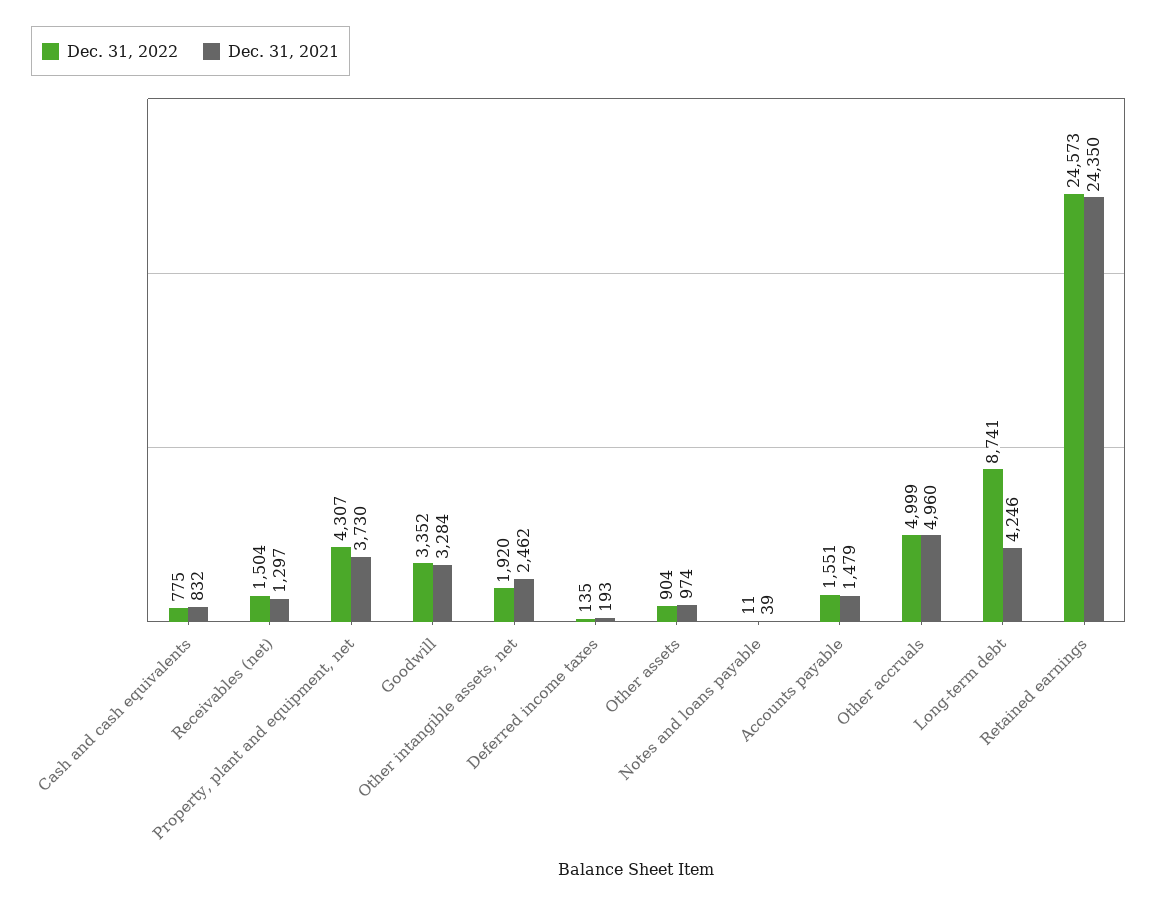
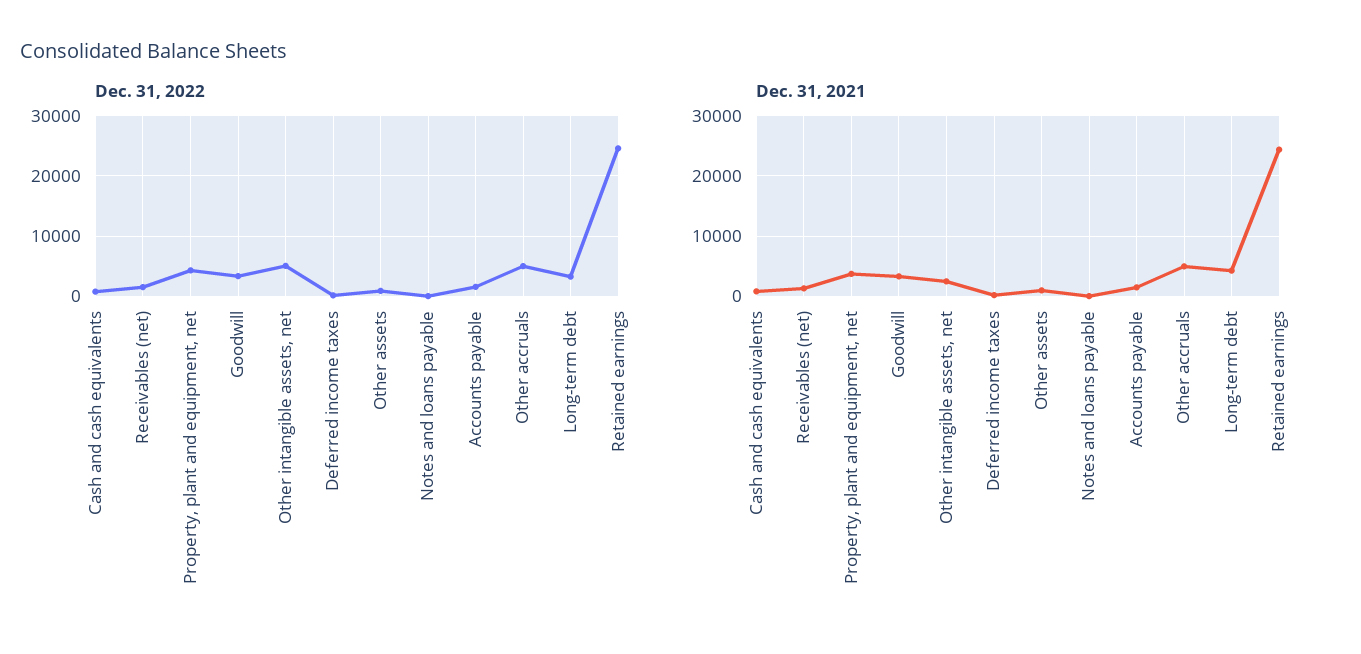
  {
    "Dec. 31, 2022": {
      "Cash and cash equivalents": 775,
      "Receivables (net)": 1504,
      "Property, plant and equipment, net": 4307,
      "Goodwill": 3352,
-     "Other intangible assets, net": 1920,
+     "Other intangible assets, net": 5000,
      "Deferred income taxes": 135,
      "Other assets": 904,
      "Notes and loans payable": 11,
      "Accounts payable": 1551,
      "Other accruals": 4999,
-     "Long-term debt": 8741,
+     "Long-term debt": 3000,
      "Retained earnings": 24573
    },
    "Dec. 31, 2021": {
      "Cash and cash equivalents": 832,
      "Receivables (net)": 1297,
      "Property, plant and equipment, net": 3730,
      "Goodwill": 3284,
      "Other intangible assets, net": 2462,
      "Deferred income taxes": 193,
      "Other assets": 974,
      "Notes and loans payable": 39,
      "Accounts payable": 1479,
      "Other accruals": 4960,
      "Long-term debt": 4246,
      "Retained earnings": 24350
    }
  }

